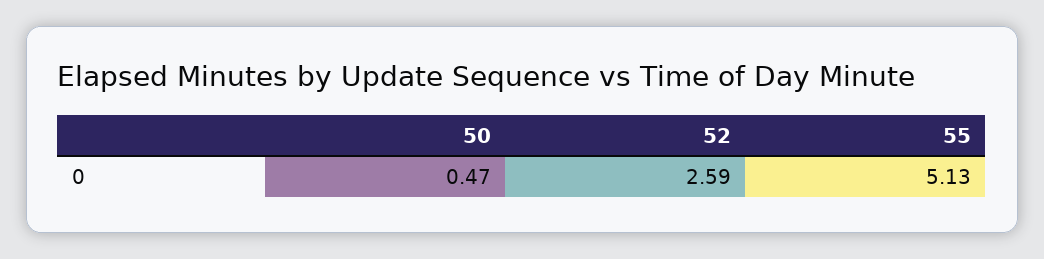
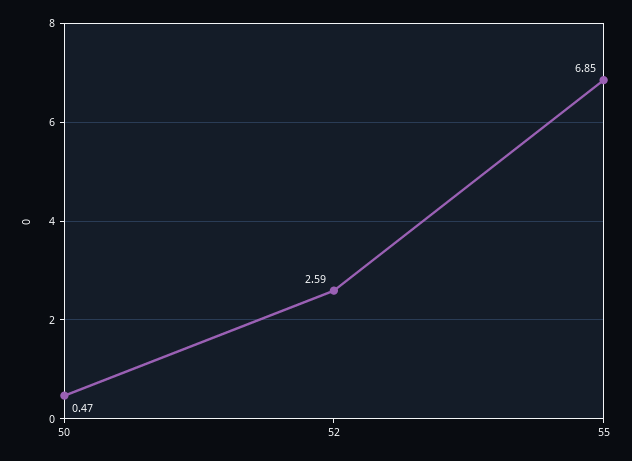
  {
    "50": 0.47,
    "52": 2.59,
-   "55": 5.13
+   "55": 6.85
  }

